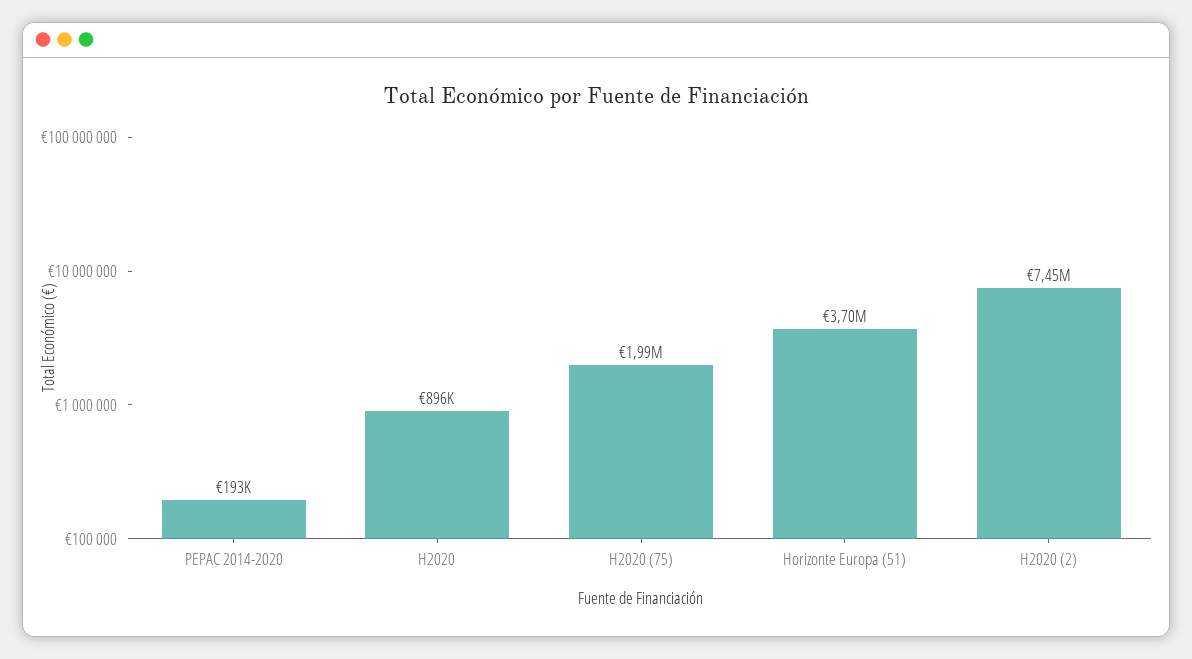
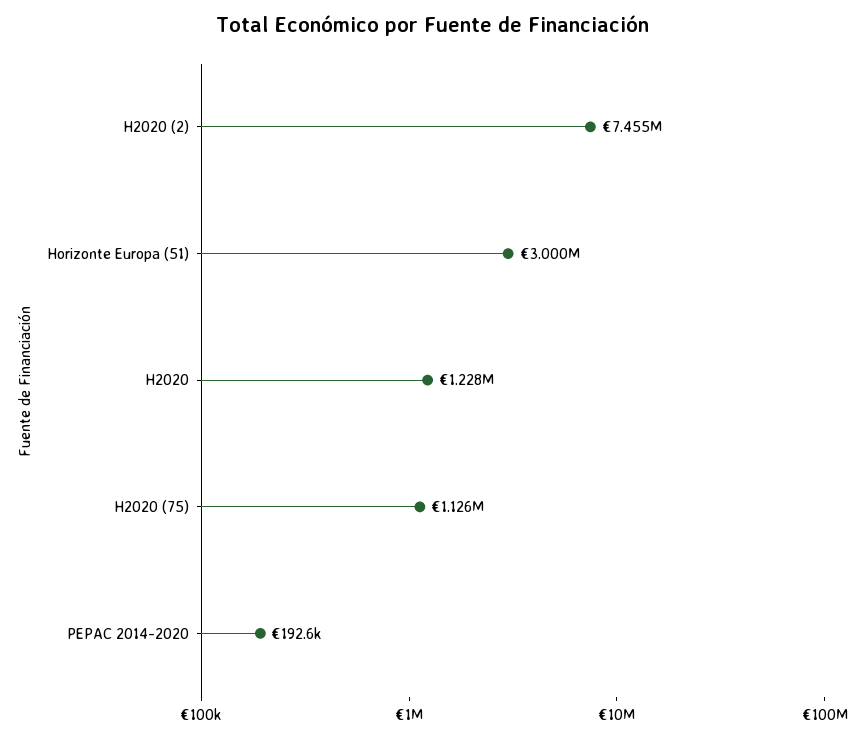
  {
    "PEPAC 2014-2020": 192600,
-   "H2020": 896000,
+   "H2020": 1228000,
-   "H2020 (75)": 1990000,
+   "H2020 (75)": 1126000,
-   "Horizonte Europa (51)": 3700000,
+   "Horizonte Europa (51)": 3000000,
    "H2020 (2)": 7455000
  }

